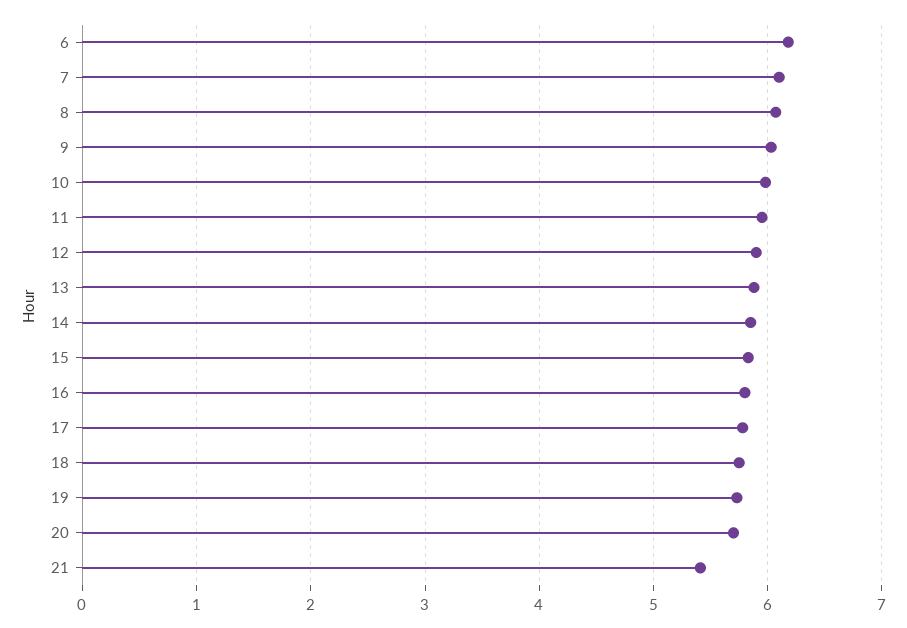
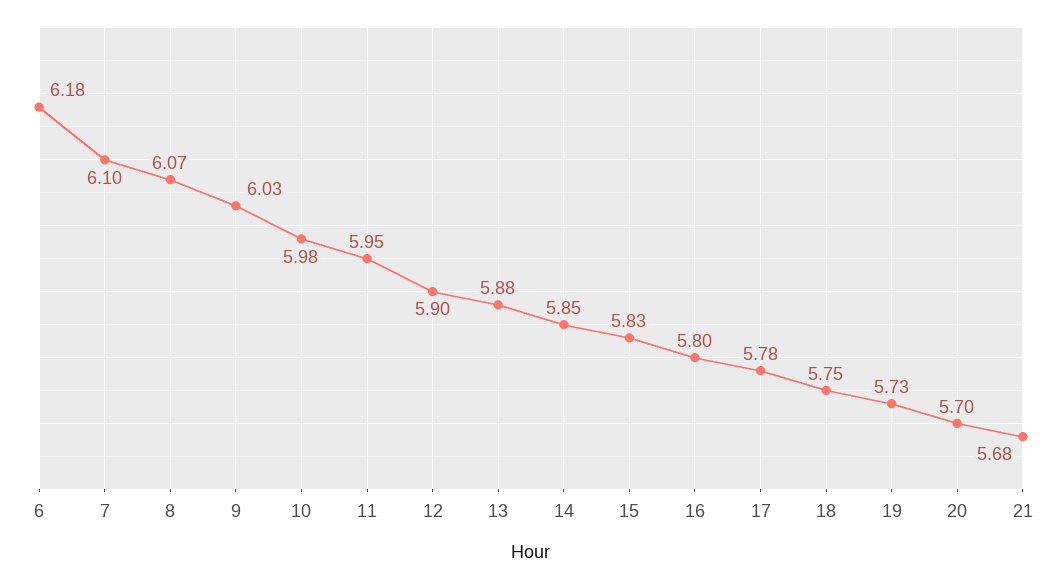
  {
    "6": 6.18,
    "7": 6.1,
    "8": 6.07,
    "9": 6.03,
    "10": 5.98,
    "11": 5.95,
    "12": 5.9,
    "13": 5.88,
    "14": 5.85,
    "15": 5.83,
    "16": 5.8,
    "17": 5.78,
    "18": 5.75,
    "19": 5.73,
    "20": 5.7,
-   "21": 5.4
+   "21": 5.68
  }

